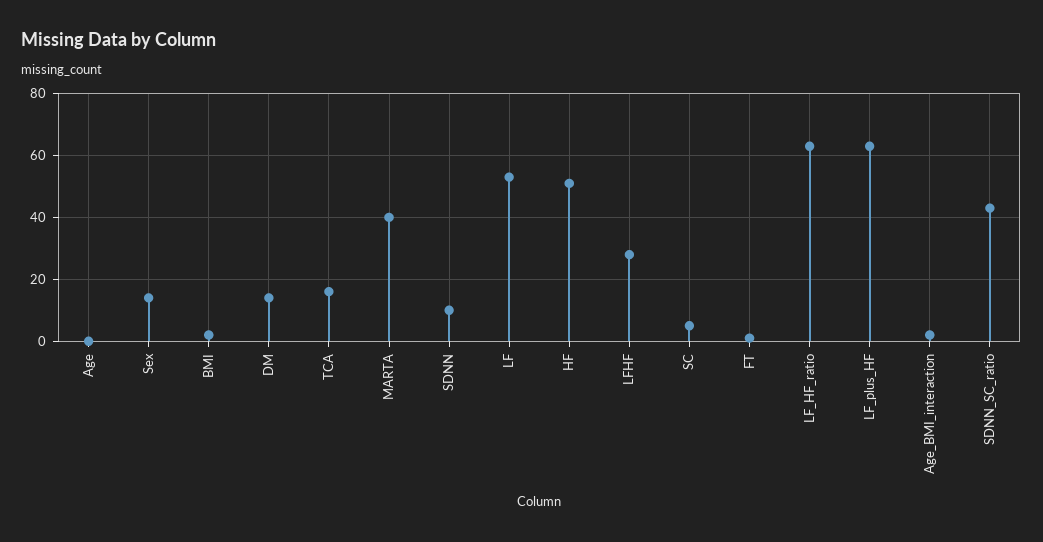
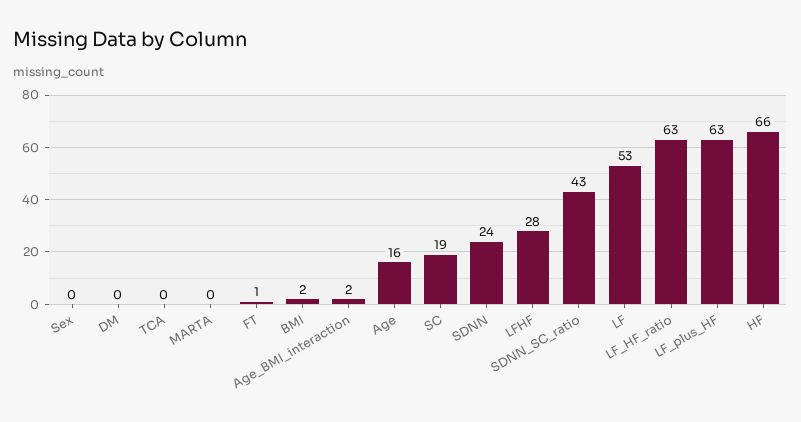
  {
-   "Age": 0,
+   "Age": 16,
-   "Sex": 15,
+   "Sex": 0,
    "BMI": 2,
-   "DM": 15,
+   "DM": 0,
-   "TCA": 15,
+   "TCA": 0,
-   "MARTA": 40,
+   "MARTA": 0,
-   "SDNN": 10,
+   "SDNN": 24,
    "LF": 53,
-   "HF": 50,
+   "HF": 66,
    "LFHF": 28,
-   "SC": 5,
+   "SC": 19,
    "FT": 1,
    "LF_HF_ratio": 63,
    "LF_plus_HF": 63,
    "Age_BMI_interaction": 2,
    "SDNN_SC_ratio": 43
  }

